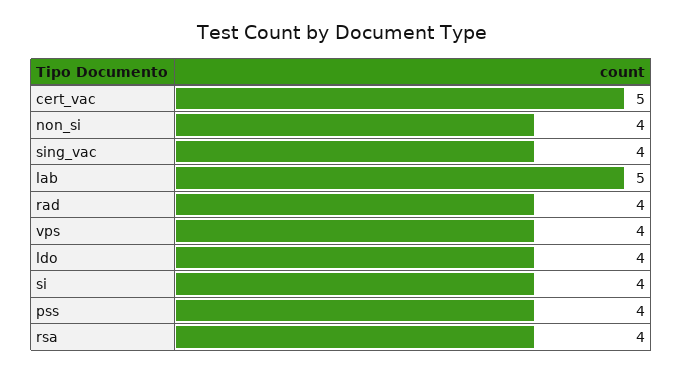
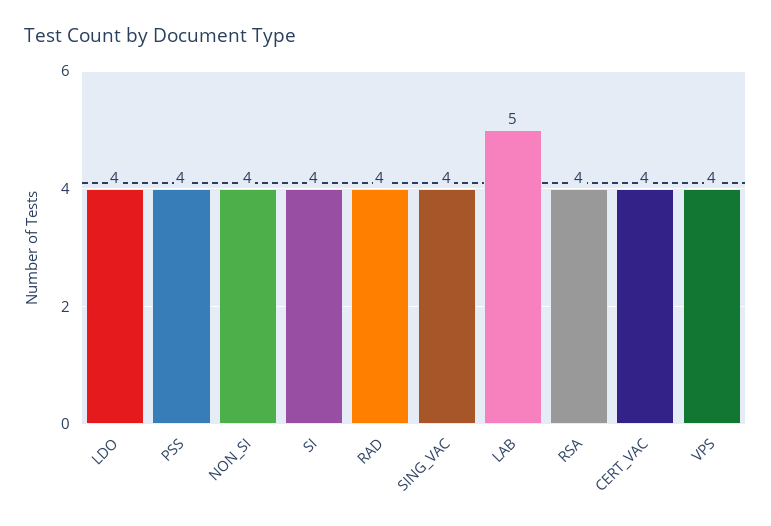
  {
-   "cert_vac": 5,
+   "cert_vac": 4,
    "non_si": 4,
    "sing_vac": 4,
    "lab": 5,
    "rad": 4,
    "vps": 4,
    "ldo": 4,
    "si": 4,
    "pss": 4,
    "rsa": 4
  }

